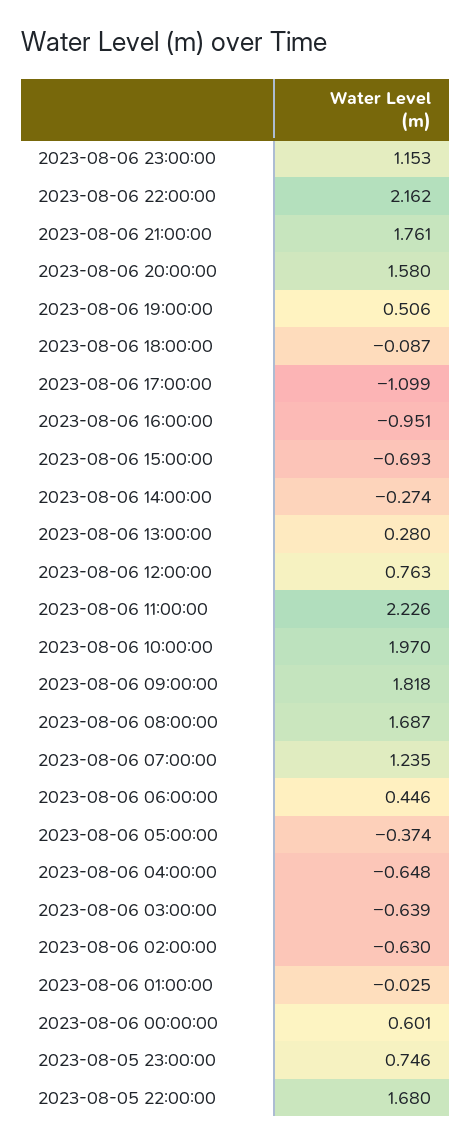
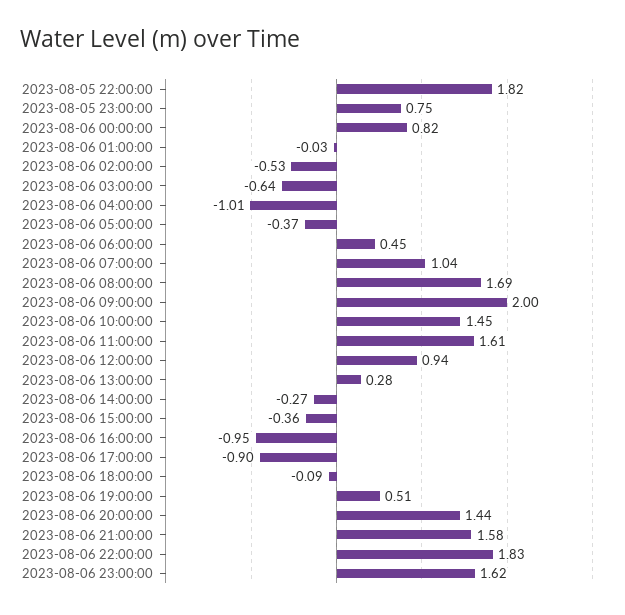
  {
-   "2023-08-06 23:00:00": 1.153,
+   "2023-08-06 23:00:00": 1.62,
-   "2023-08-06 22:00:00": 2.162,
+   "2023-08-06 22:00:00": 1.83,
-   "2023-08-06 21:00:00": 1.761,
+   "2023-08-06 21:00:00": 1.58,
-   "2023-08-06 20:00:00": 1.58,
+   "2023-08-06 20:00:00": 1.44,
    "2023-08-06 19:00:00": 0.506,
    "2023-08-06 18:00:00": -0.087,
-   "2023-08-06 17:00:00": -1.099,
+   "2023-08-06 17:00:00": -0.9,
    "2023-08-06 16:00:00": -0.951,
-   "2023-08-06 15:00:00": -0.693,
+   "2023-08-06 15:00:00": -0.36,
    "2023-08-06 14:00:00": -0.274,
    "2023-08-06 13:00:00": 0.28,
-   "2023-08-06 12:00:00": 0.763,
+   "2023-08-06 12:00:00": 0.94,
-   "2023-08-06 11:00:00": 2.226,
+   "2023-08-06 11:00:00": 1.61,
-   "2023-08-06 10:00:00": 1.97,
+   "2023-08-06 10:00:00": 1.45,
-   "2023-08-06 09:00:00": 1.818,
+   "2023-08-06 09:00:00": 2,
    "2023-08-06 08:00:00": 1.687,
-   "2023-08-06 07:00:00": 1.235,
+   "2023-08-06 07:00:00": 1.04,
    "2023-08-06 06:00:00": 0.446,
    "2023-08-06 05:00:00": -0.374,
-   "2023-08-06 04:00:00": -0.648,
+   "2023-08-06 04:00:00": -1.01,
    "2023-08-06 03:00:00": -0.639,
-   "2023-08-06 02:00:00": -0.63,
+   "2023-08-06 02:00:00": -0.53,
    "2023-08-06 01:00:00": -0.025,
-   "2023-08-06 00:00:00": 0.601,
+   "2023-08-06 00:00:00": 0.82,
    "2023-08-05 23:00:00": 0.746,
-   "2023-08-05 22:00:00": 1.68
+   "2023-08-05 22:00:00": 1.82
  }

